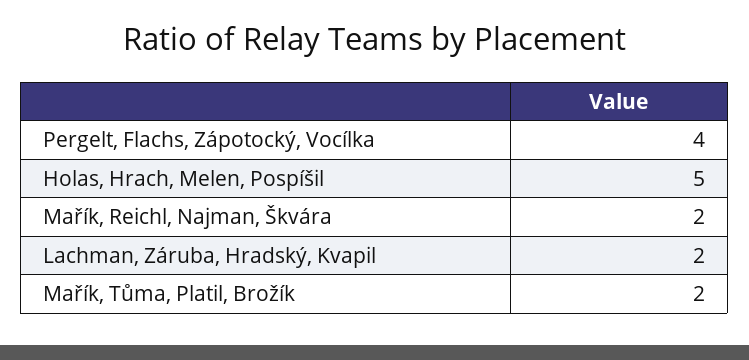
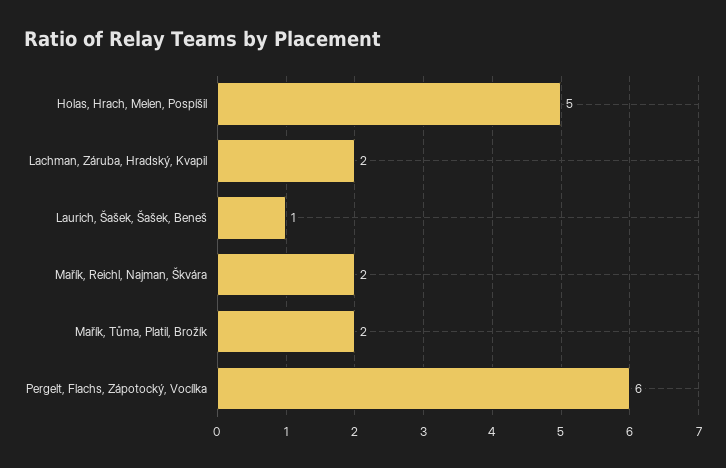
  {
-   "Pergelt, Flachs, Zápotocký, Vocílka": 4,
+   "Pergelt, Flachs, Zápotocký, Vocílka": 6,
    "Holas, Hrach, Melen, Pospíšil": 5,
    "Mařík, Reichl, Najman, Škvára": 2,
    "Lachman, Záruba, Hradský, Kvapil": 2,
-   "Mařík, Tůma, Platil, Brožík": 2
+   "Mařík, Tůma, Platil, Brožík": 2,
+   "Laurich, Šašek, Šašek, Beneš": 1
  }

